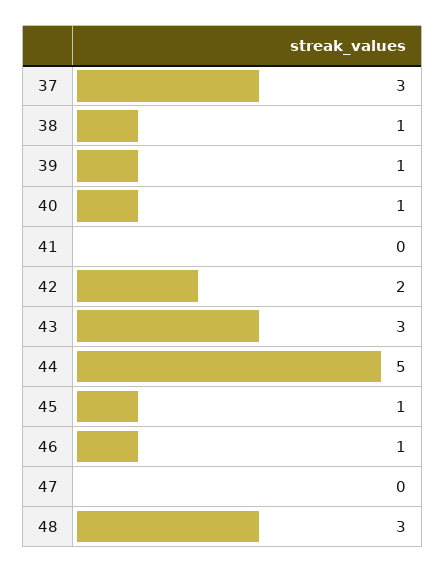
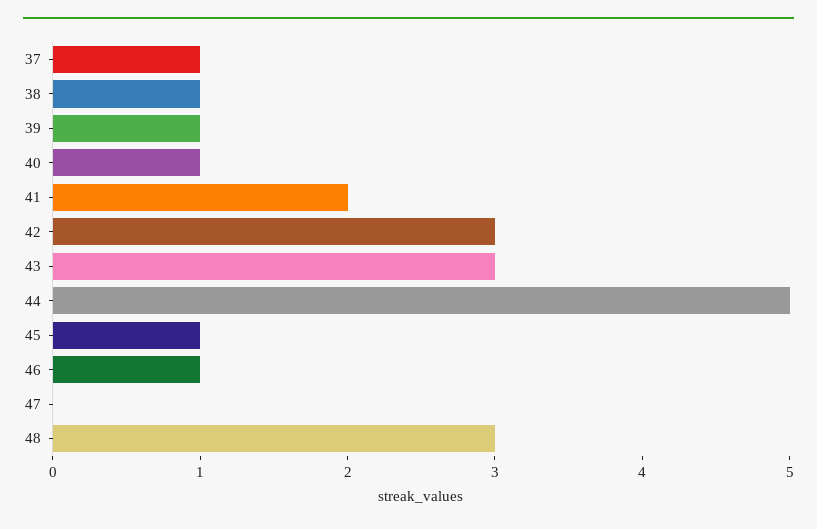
  {
-   "37": 3,
+   "37": 1,
    "38": 1,
    "39": 1,
    "40": 1,
-   "41": 0,
+   "41": 2,
-   "42": 2,
+   "42": 3,
    "43": 3,
    "44": 5,
    "45": 1,
    "46": 1,
    "47": 0,
    "48": 3
  }

